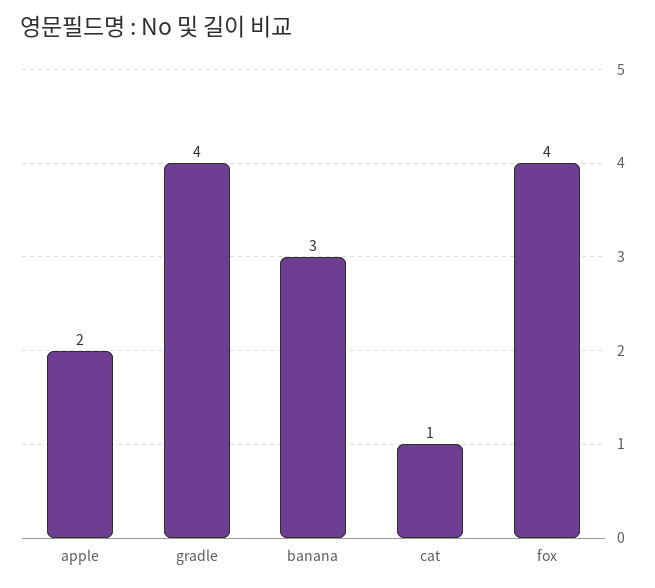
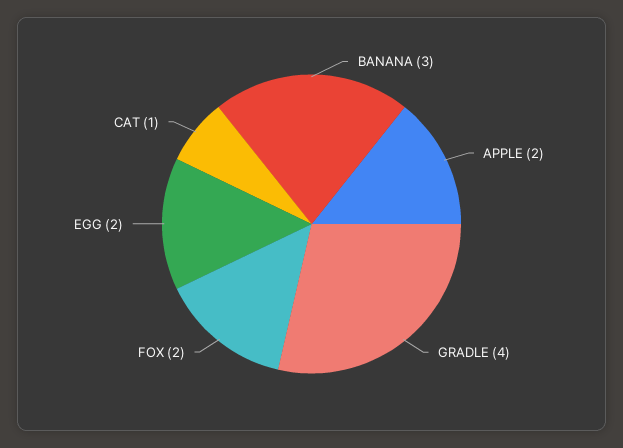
  {
    "apple": 2,
    "gradle": 4,
    "banana": 3,
    "cat": 1,
-   "fox": 4
+   "fox": 2,
+   "EGG": 2
  }

